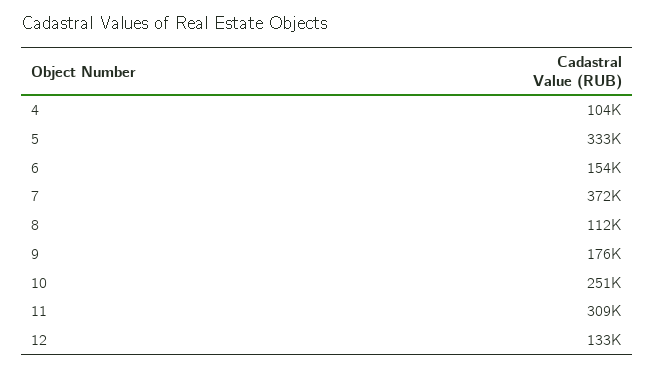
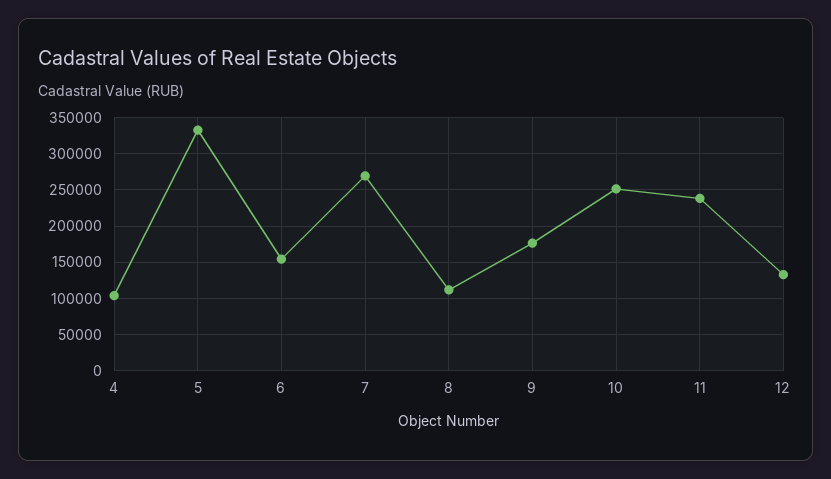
  {
    "4": 104000,
    "5": 333000,
    "6": 154000,
-   "7": 372000,
+   "7": 270000,
    "8": 112000,
    "9": 176000,
    "10": 251000,
-   "11": 309000,
+   "11": 240000,
    "12": 133000
  }

